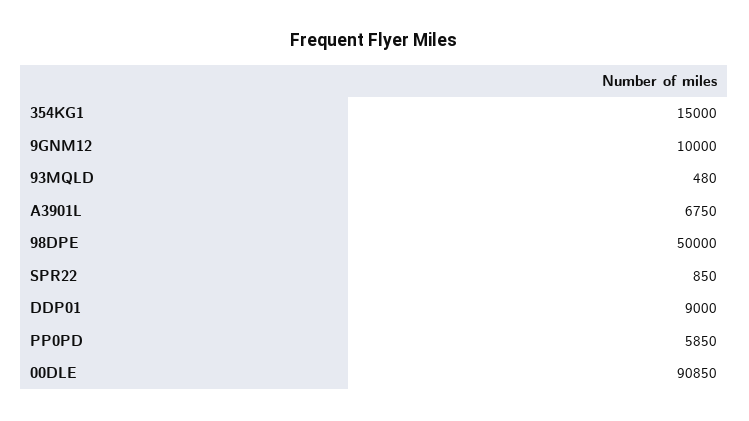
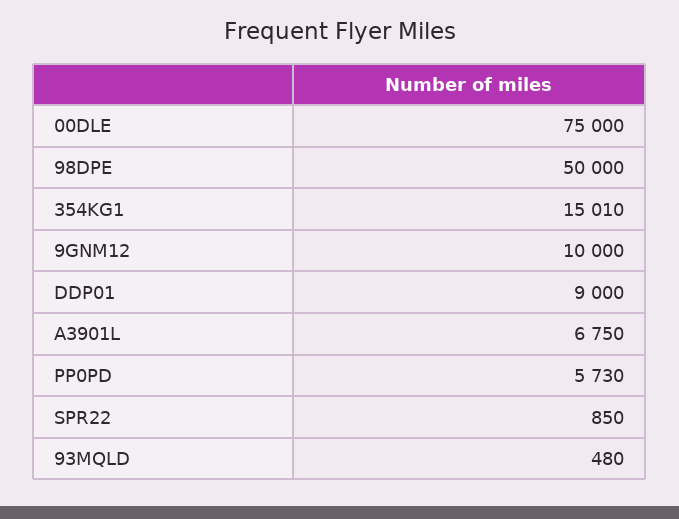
  {
-   "354KG1": 15000,
+   "354KG1": 15010,
    "9GNM12": 10000,
    "93MQLD": 480,
    "A3901L": 6750,
    "98DPE": 50000,
    "SPR22": 850,
    "DDP01": 9000,
-   "PP0PD": 5850,
+   "PP0PD": 5730,
-   "00DLE": 90850
+   "00DLE": 75000
  }

